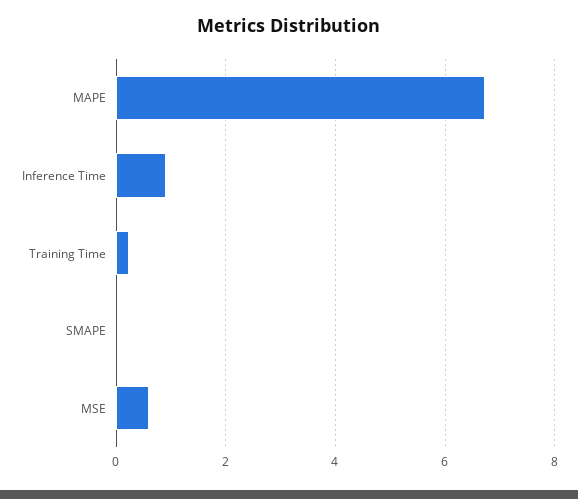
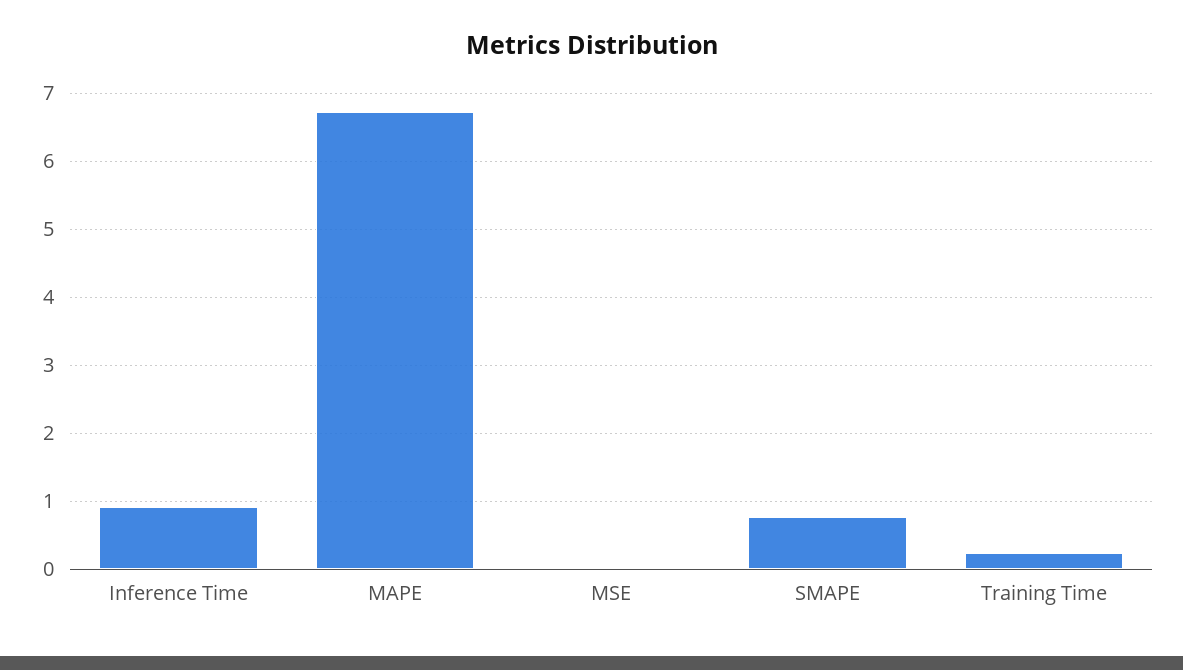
  {
    "MAPE": 6.7,
    "Inference Time": 0.9,
    "Training Time": 0.2,
-   "SMAPE": 0,
+   "SMAPE": 0.8,
-   "MSE": 0.6
+   "MSE": 0
  }

